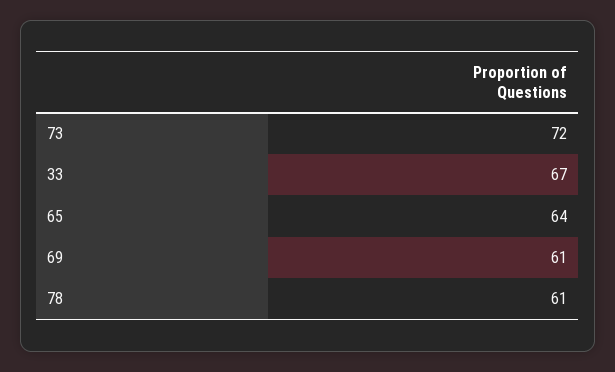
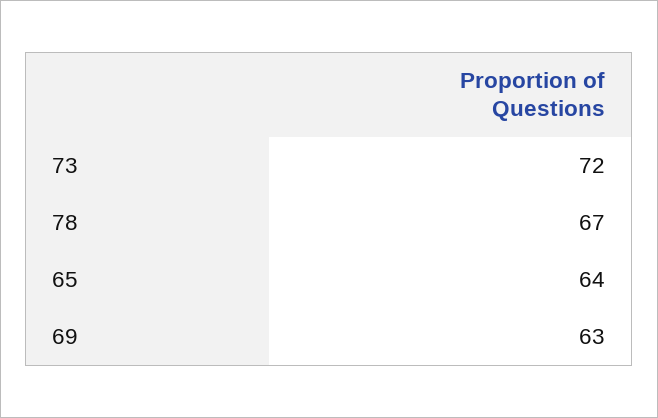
  {
    "73": 72,
-   "33": 67,
    "65": 64,
-   "69": 61,
+   "69": 63,
-   "78": 61
+   "78": 67
  }

